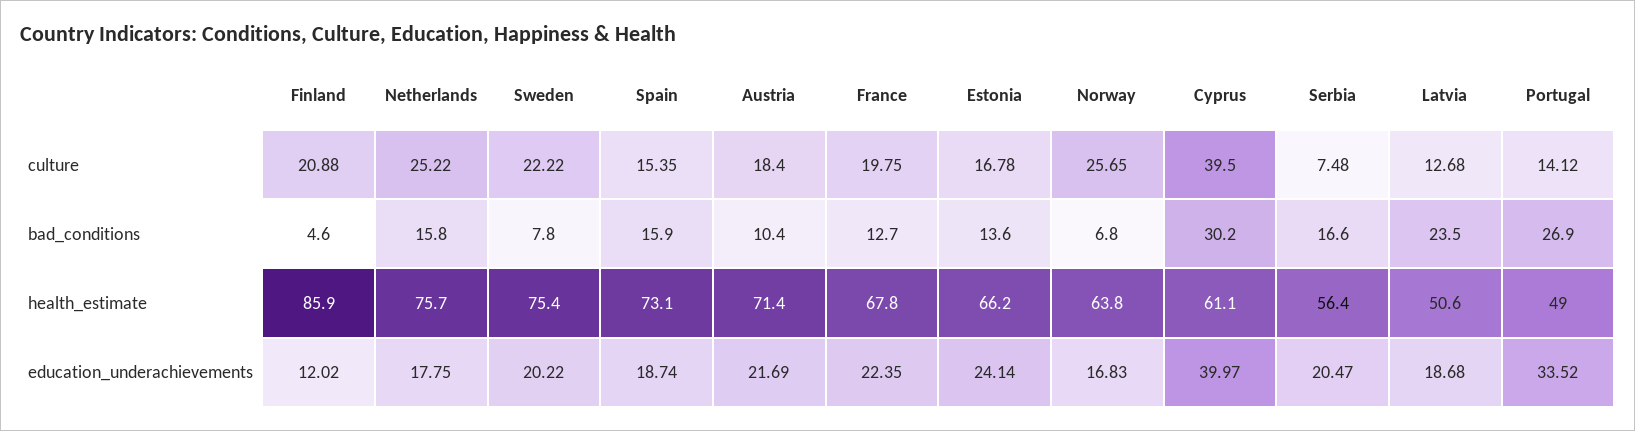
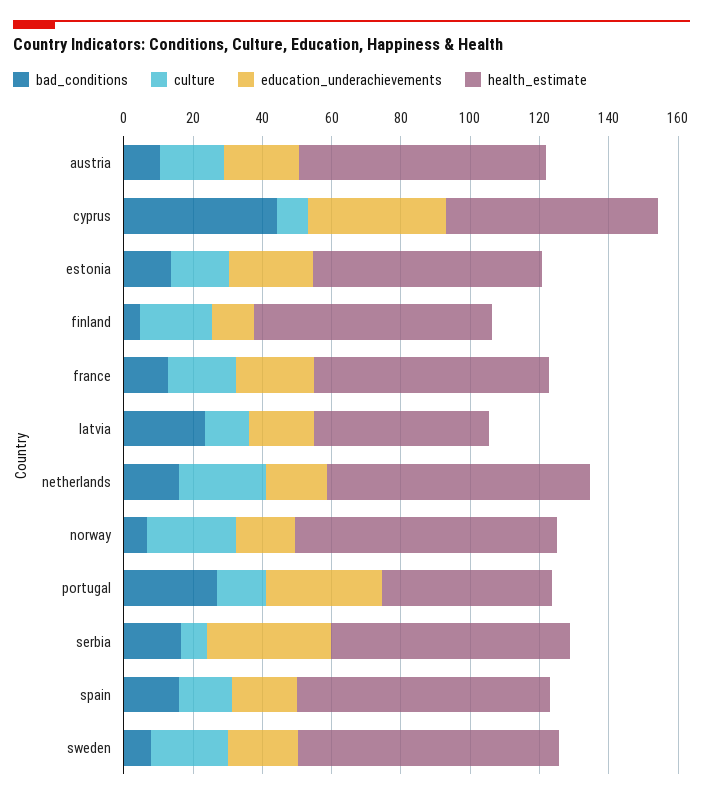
  {
    "culture": {
      "Finland": 20.88,
      "Netherlands": 25.22,
      "Sweden": 22.22,
      "Spain": 15.35,
      "Austria": 18.4,
      "France": 19.75,
      "Estonia": 16.78,
      "Norway": 25.65,
-     "Cyprus": 39.5,
+     "Cyprus": 10,
      "Serbia": 7.48,
      "Latvia": 12.68,
      "Portugal": 14.12
    },
    "bad_conditions": {
      "Finland": 4.6,
      "Netherlands": 15.8,
      "Sweden": 7.8,
      "Spain": 15.9,
      "Austria": 10.4,
      "France": 12.7,
      "Estonia": 13.6,
      "Norway": 6.8,
-     "Cyprus": 30.2,
+     "Cyprus": 45,
      "Serbia": 16.6,
      "Latvia": 23.5,
      "Portugal": 26.9
    },
    "health_estimate": {
-     "Finland": 85.9,
+     "Finland": 70,
      "Netherlands": 75.7,
      "Sweden": 75.4,
      "Spain": 73.1,
      "Austria": 71.4,
      "France": 67.8,
      "Estonia": 66.2,
-     "Norway": 63.8,
+     "Norway": 75,
      "Cyprus": 61.1,
-     "Serbia": 56.4,
+     "Serbia": 70,
      "Latvia": 50.6,
      "Portugal": 49
    },
    "education_underachievements": {
      "Finland": 12.02,
      "Netherlands": 17.75,
      "Sweden": 20.22,
      "Spain": 18.74,
      "Austria": 21.69,
      "France": 22.35,
      "Estonia": 24.14,
      "Norway": 16.83,
      "Cyprus": 39.97,
-     "Serbia": 20.47,
+     "Serbia": 35,
      "Latvia": 18.68,
      "Portugal": 33.52
    }
  }

